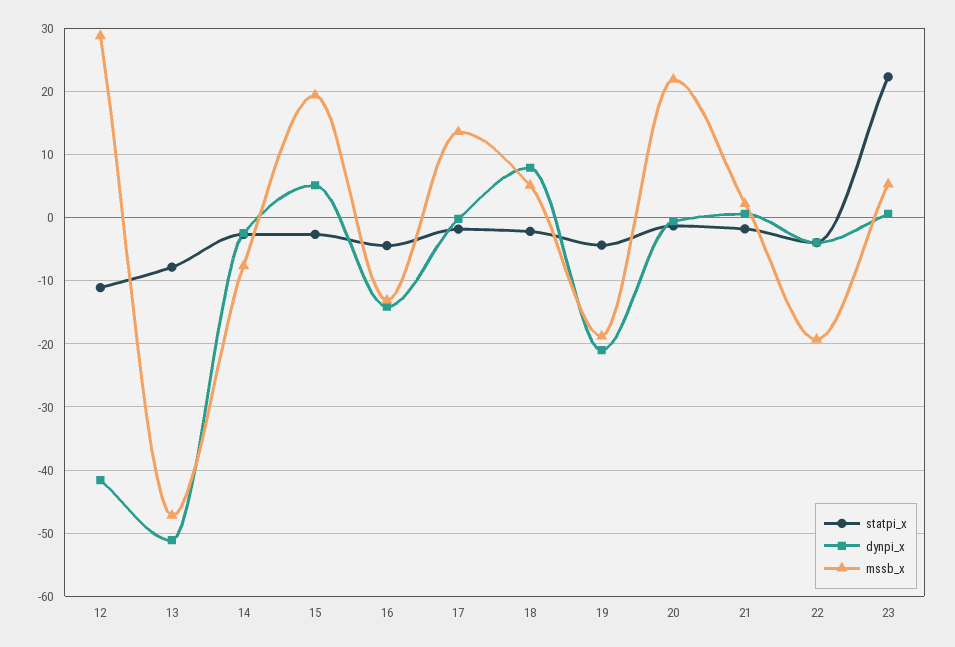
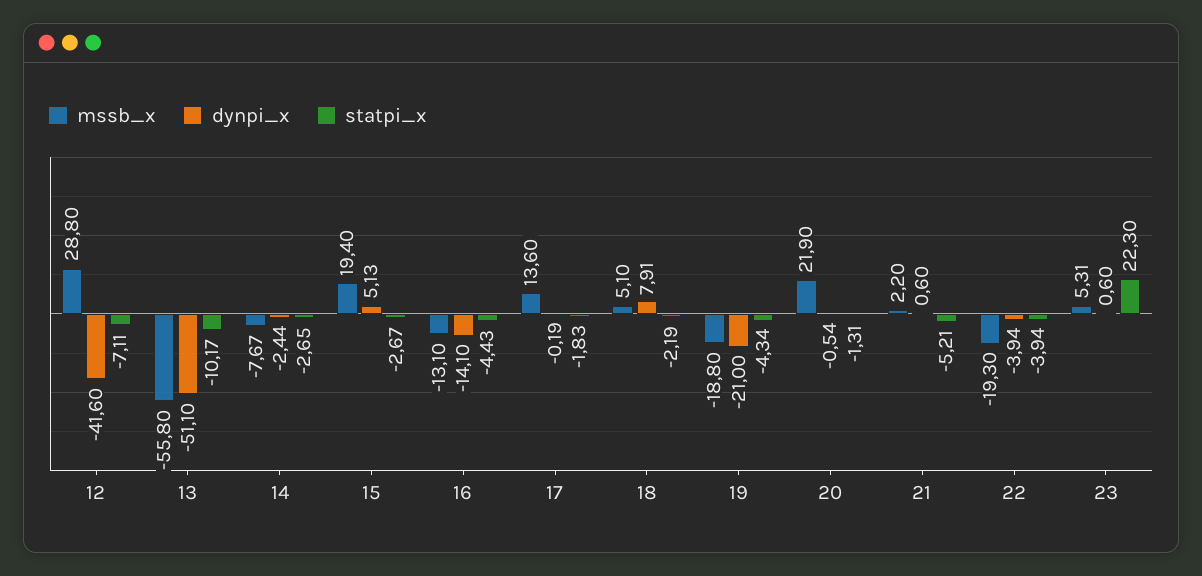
  {
    "statpi_x": {
-     "12": -11,
+     "12": -7.11,
-     "13": -8,
+     "13": -10.17,
      "14": -2.65,
      "15": -2.67,
      "16": -4.43,
      "17": -1.83,
      "18": -2.19,
      "19": -4.34,
      "20": -1.31,
-     "21": -2,
+     "21": -5.21,
      "22": -3.94,
      "23": 22.3
    },
    "dynpi_x": {
      "12": -41.6,
      "13": -51.1,
      "14": -2.44,
      "15": 5.13,
      "16": -14.1,
      "17": -0.19,
      "18": 7.91,
      "19": -21,
      "20": -0.54,
      "21": 0.6,
      "22": -3.94,
      "23": 0.6
    },
    "mssb_x": {
      "12": 28.8,
-     "13": -47,
+     "13": -55.8,
      "14": -7.67,
      "15": 19.4,
      "16": -13.1,
      "17": 13.6,
      "18": 5.1,
      "19": -18.8,
      "20": 21.9,
      "21": 2.2,
      "22": -19.3,
      "23": 5.31
    }
  }

